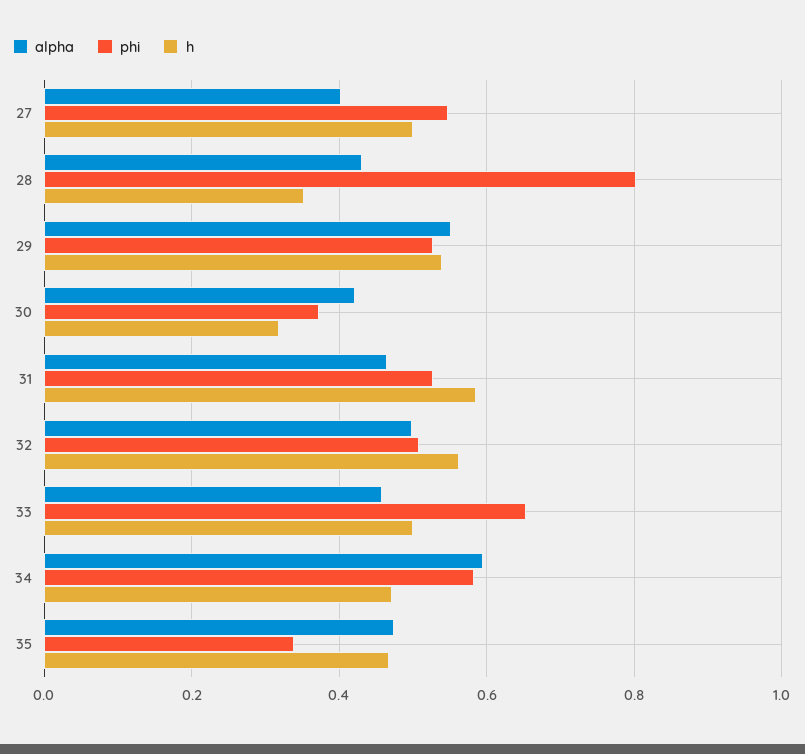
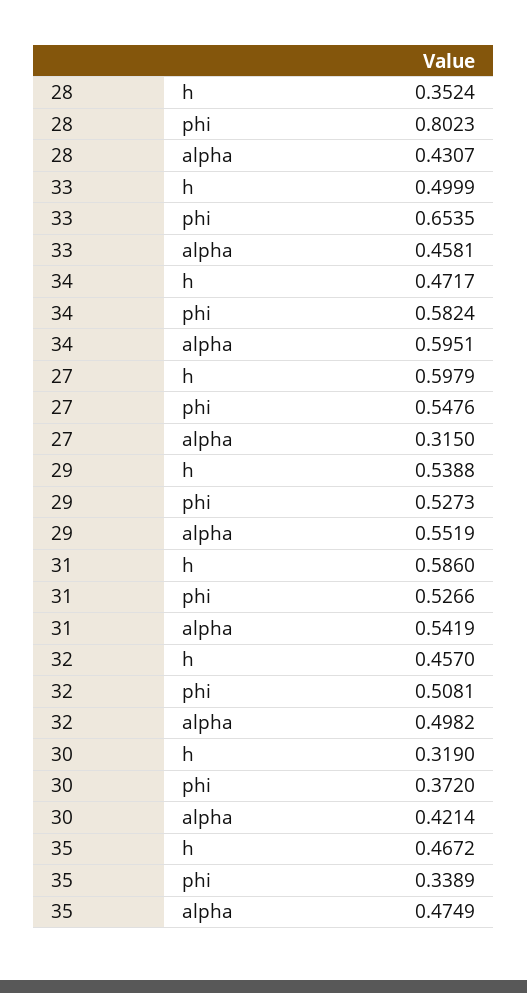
  {
    "alpha": {
-     "27": 0.4,
+     "27": 0.315,
      "28": 0.4307,
      "29": 0.5519,
      "30": 0.4214,
-     "31": 0.46,
+     "31": 0.5419,
      "32": 0.4982,
      "33": 0.4581,
      "34": 0.5951,
      "35": 0.4749
    },
    "phi": {
      "27": 0.5476,
      "28": 0.8023,
      "29": 0.5273,
      "30": 0.372,
      "31": 0.5266,
      "32": 0.5081,
      "33": 0.6535,
      "34": 0.5824,
      "35": 0.3389
    },
    "h": {
-     "27": 0.5,
+     "27": 0.5979,
      "28": 0.3524,
      "29": 0.5388,
      "30": 0.319,
      "31": 0.586,
-     "32": 0.56,
+     "32": 0.457,
      "33": 0.4999,
      "34": 0.4717,
      "35": 0.4672
    }
  }

